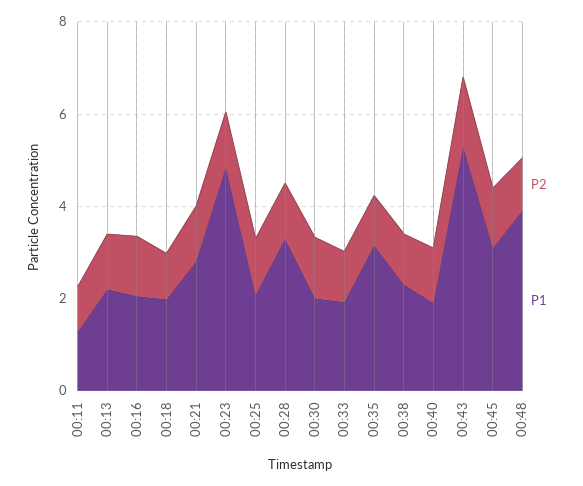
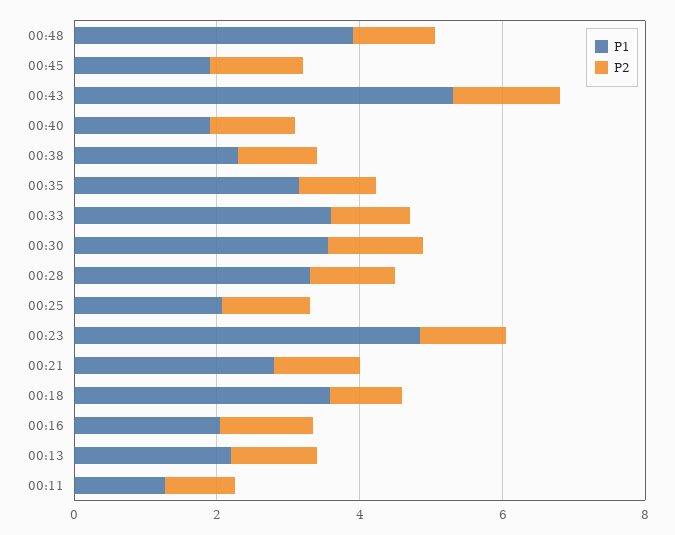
  {
    "P2": {
      "00:11": 1,
      "00:13": 1,
      "00:16": 1.5,
      "00:18": 1,
      "00:21": 1,
      "00:23": 1,
      "00:25": 1,
      "00:28": 1,
      "00:30": 1.5,
      "00:33": 1,
      "00:35": 1,
      "00:38": 1,
      "00:40": 1,
      "00:43": 1.5,
      "00:45": 1.5,
      "00:48": 1
    },
    "P1": {
      "00:11": 1.5,
      "00:13": 2,
      "00:16": 2,
-     "00:18": 2,
+     "00:18": 3.5,
      "00:21": 3,
      "00:23": 5,
      "00:25": 2,
      "00:28": 3.5,
-     "00:30": 2,
+     "00:30": 3.5,
-     "00:33": 2,
+     "00:33": 3.5,
      "00:35": 3,
      "00:38": 2.5,
      "00:40": 2,
      "00:43": 5.5,
-     "00:45": 3,
+     "00:45": 2,
      "00:48": 4
    }
  }

